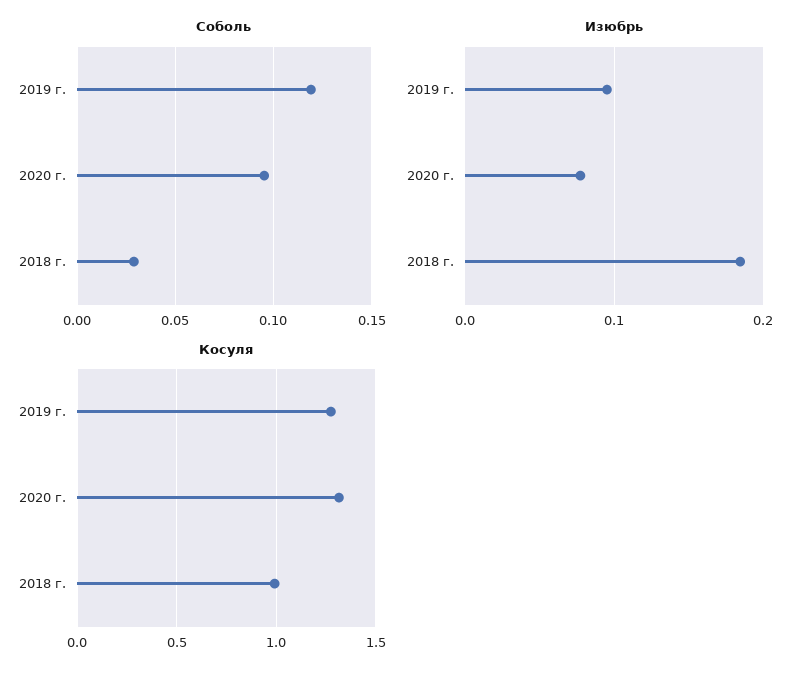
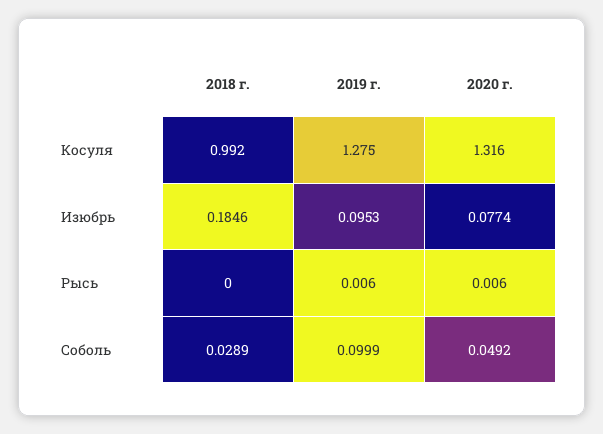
  {
    "Соболь": {
-     "2019 г.": 0.12,
+     "2019 г.": 0.0999,
-     "2020 г.": 0.095,
+     "2020 г.": 0.0492,
      "2018 г.": 0.0289
    },
    "Изюбрь": {
      "2019 г.": 0.0953,
      "2020 г.": 0.0774,
      "2018 г.": 0.1846
    },
    "Косуля": {
      "2019 г.": 1.275,
      "2020 г.": 1.316,
      "2018 г.": 0.992
-   }
+   },
+   "Рысь": {
+     "2018 г.": 0,
+     "2019 г.": 0.006,
+     "2020 г.": 0.006
+   }
  }

